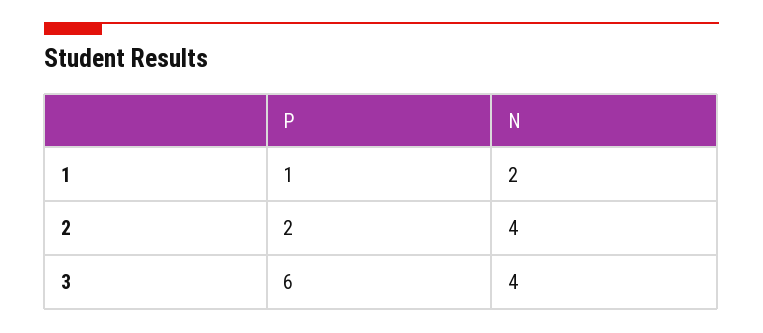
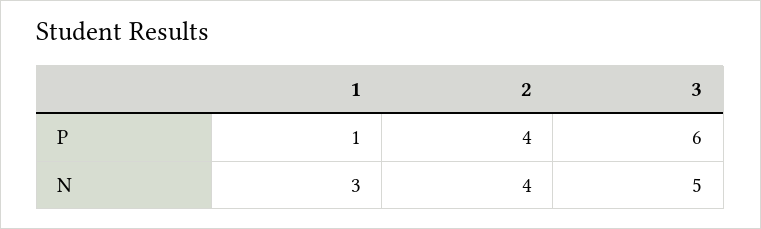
  {
    "P": {
      "1": 1,
-     "2": 2,
+     "2": 4,
      "3": 6
    },
    "N": {
-     "1": 2,
+     "1": 3,
      "2": 4,
-     "3": 4
+     "3": 5
    }
  }

